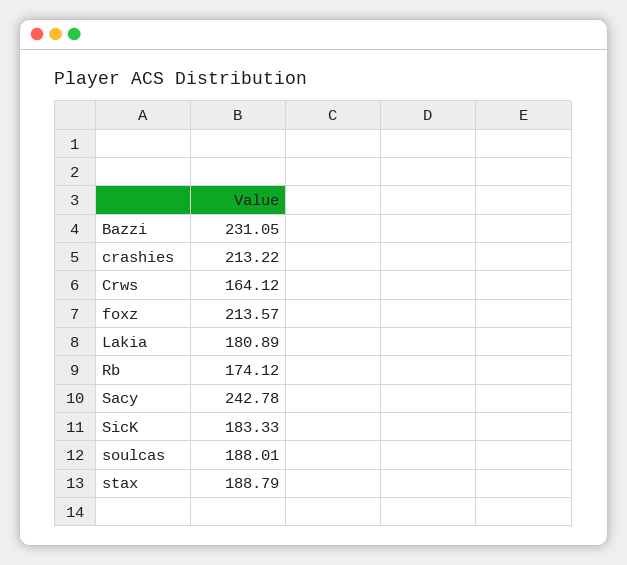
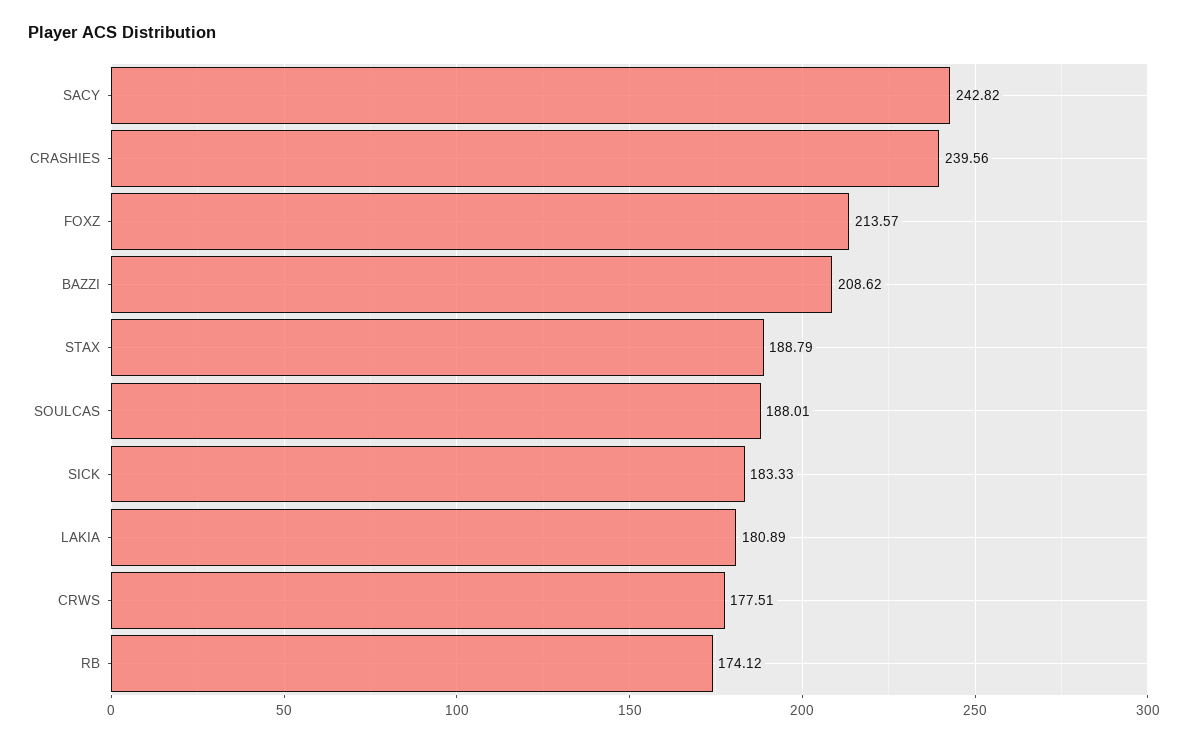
  {
-   "Bazzi": 231.05,
+   "Bazzi": 208.62,
-   "crashies": 213.22,
+   "crashies": 239.56,
-   "Crws": 164.12,
+   "Crws": 177.51,
    "foxz": 213.57,
    "Lakia": 180.89,
    "Rb": 174.12,
-   "Sacy": 242.78,
+   "Sacy": 242.82,
    "SicK": 183.33,
    "soulcas": 188.01,
    "stax": 188.79
  }

